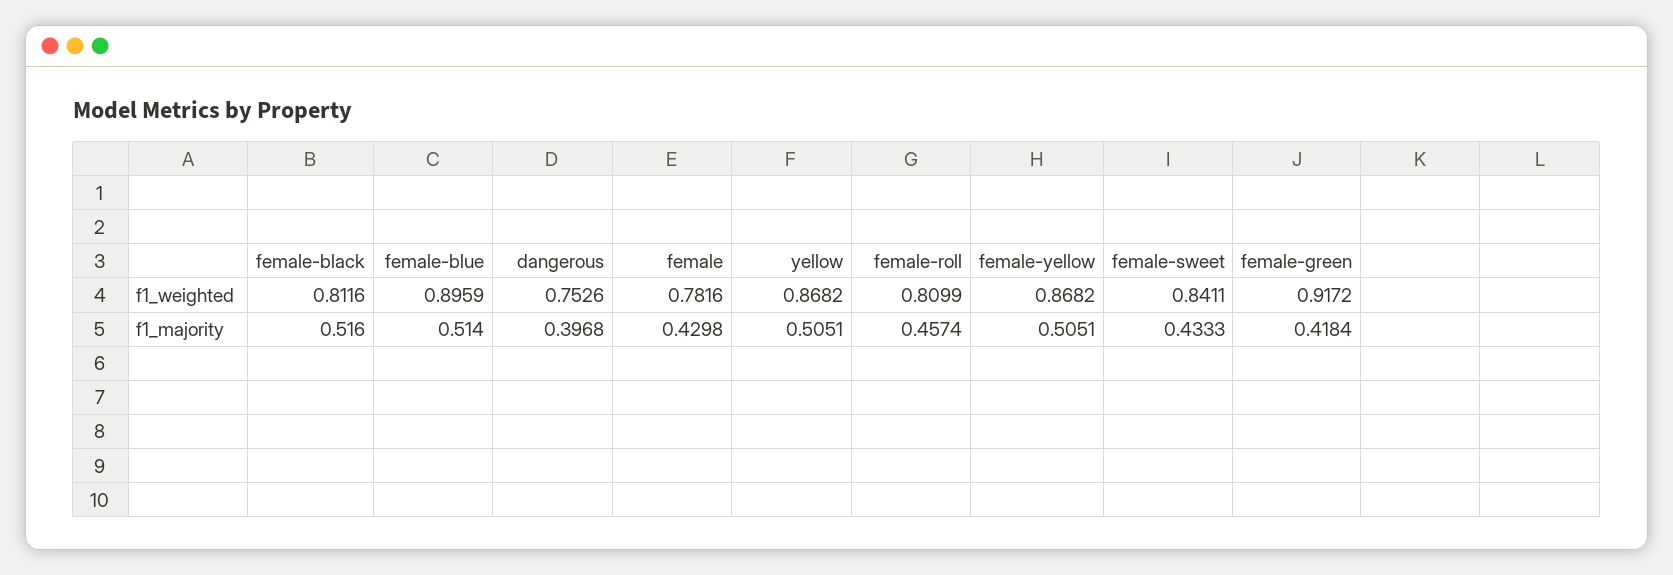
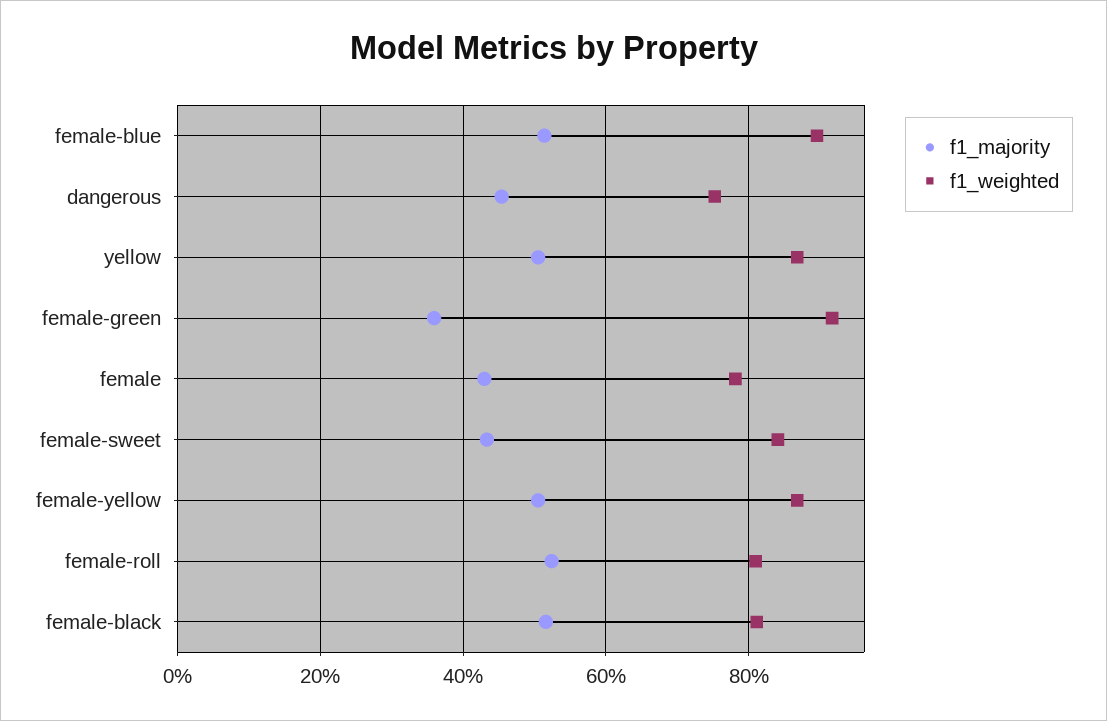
  {
    "f1_weighted": {
      "female-black": 0.8116,
      "female-blue": 0.8959,
      "dangerous": 0.7526,
      "female": 0.7816,
      "yellow": 0.8682,
      "female-roll": 0.8099,
      "female-yellow": 0.8682,
      "female-sweet": 0.8411,
      "female-green": 0.9172
    },
    "f1_majority": {
      "female-black": 0.516,
      "female-blue": 0.514,
-     "dangerous": 0.3968,
+     "dangerous": 0.46,
      "female": 0.4298,
      "yellow": 0.5051,
-     "female-roll": 0.4574,
+     "female-roll": 0.52,
      "female-yellow": 0.5051,
      "female-sweet": 0.4333,
-     "female-green": 0.4184
+     "female-green": 0.36
    }
  }

